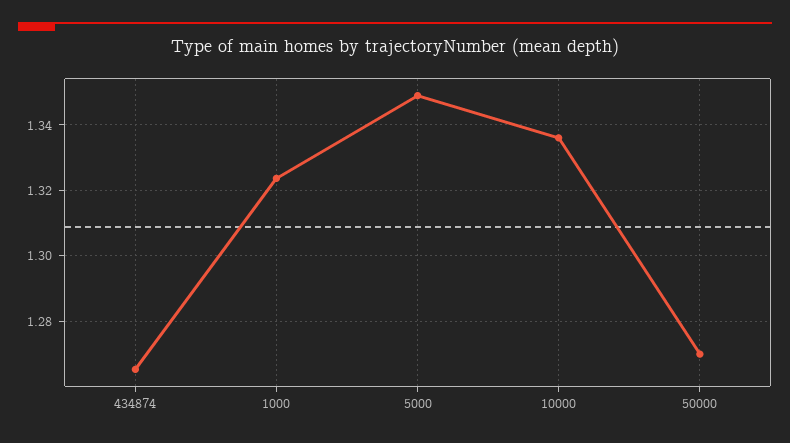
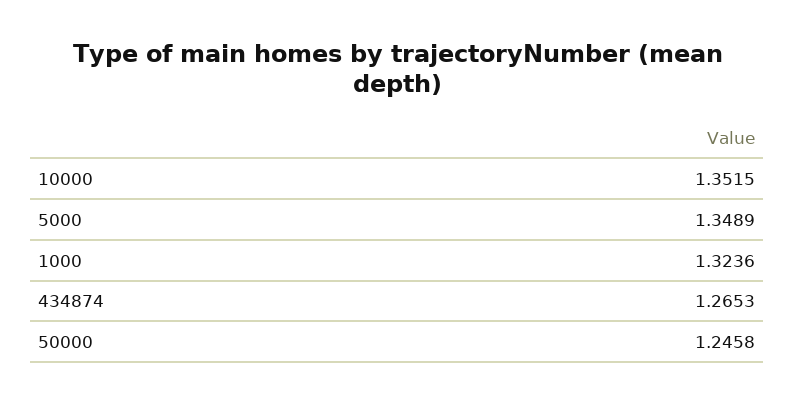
  {
    "434874": 1.2653,
    "1000": 1.3236,
    "5000": 1.3489,
-   "10000": 1.336,
+   "10000": 1.3515,
-   "50000": 1.27
+   "50000": 1.2458
  }

